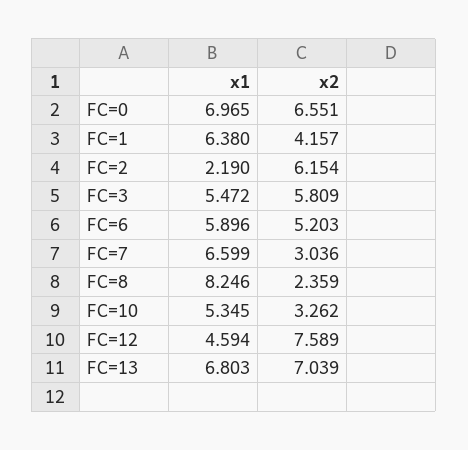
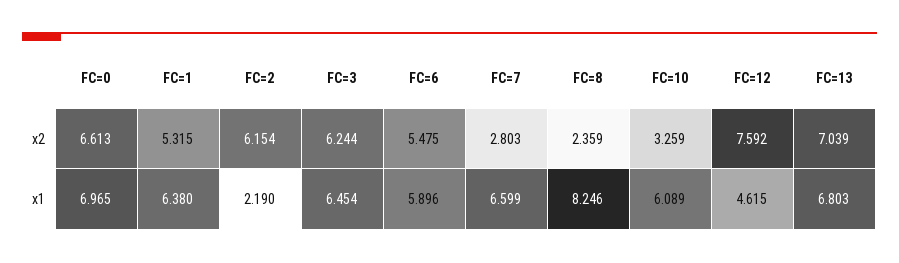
  {
    "x1": {
      "FC=0": 6.965,
      "FC=1": 6.38,
      "FC=2": 2.19,
-     "FC=3": 5.472,
+     "FC=3": 6.454,
      "FC=6": 5.896,
      "FC=7": 6.599,
      "FC=8": 8.246,
-     "FC=10": 5.345,
+     "FC=10": 6.089,
-     "FC=12": 4.594,
+     "FC=12": 4.615,
      "FC=13": 6.803
    },
    "x2": {
-     "FC=0": 6.551,
+     "FC=0": 6.613,
-     "FC=1": 4.157,
+     "FC=1": 5.315,
      "FC=2": 6.154,
-     "FC=3": 5.809,
+     "FC=3": 6.244,
-     "FC=6": 5.203,
+     "FC=6": 5.475,
-     "FC=7": 3.036,
+     "FC=7": 2.803,
      "FC=8": 2.359,
-     "FC=10": 3.262,
+     "FC=10": 3.259,
-     "FC=12": 7.589,
+     "FC=12": 7.592,
      "FC=13": 7.039
    }
  }

